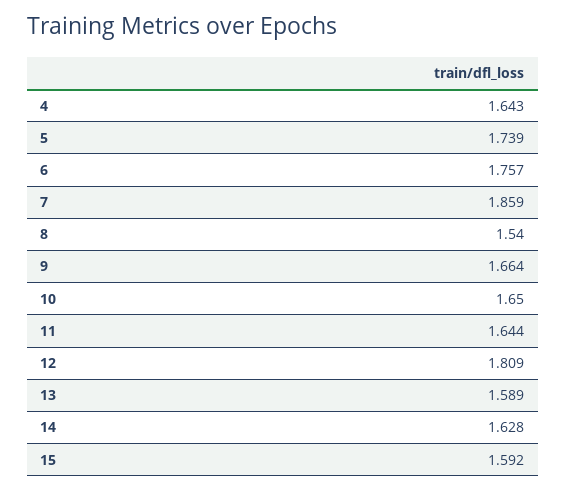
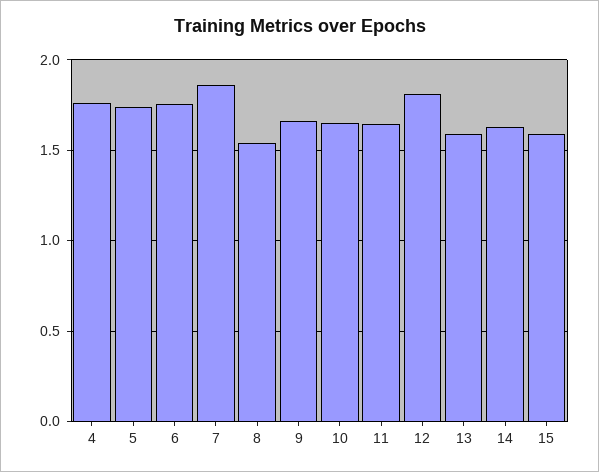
  {
-   "4": 1.643,
+   "4": 1.75,
    "5": 1.739,
    "6": 1.757,
    "7": 1.859,
    "8": 1.54,
    "9": 1.664,
    "10": 1.65,
    "11": 1.644,
    "12": 1.809,
    "13": 1.589,
    "14": 1.628,
    "15": 1.592
  }

